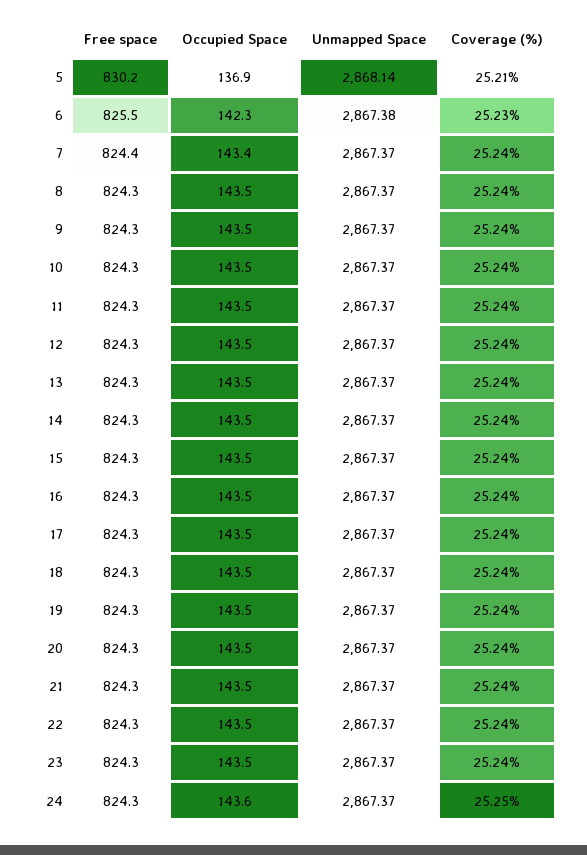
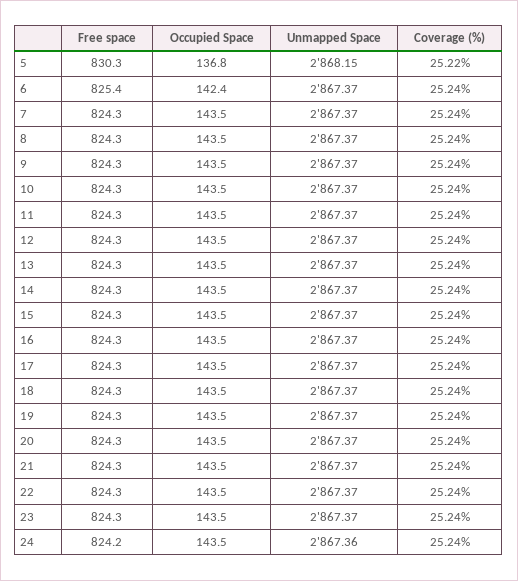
  {
    "Free space": {
-     "5": 830.2,
+     "5": 830.3,
-     "6": 825.5,
+     "6": 825.4,
-     "7": 824.4,
+     "7": 824.3,
      "8": 824.3,
      "9": 824.3,
      "10": 824.3,
      "11": 824.3,
      "12": 824.3,
      "13": 824.3,
      "14": 824.3,
      "15": 824.3,
      "16": 824.3,
      "17": 824.3,
      "18": 824.3,
      "19": 824.3,
      "20": 824.3,
      "21": 824.3,
      "22": 824.3,
      "23": 824.3,
-     "24": 824.3
+     "24": 824.2
    },
    "Occupied Space": {
-     "5": 136.9,
+     "5": 136.8,
-     "6": 142.3,
+     "6": 142.4,
-     "7": 143.4,
+     "7": 143.5,
      "8": 143.5,
      "9": 143.5,
      "10": 143.5,
      "11": 143.5,
      "12": 143.5,
      "13": 143.5,
      "14": 143.5,
      "15": 143.5,
      "16": 143.5,
      "17": 143.5,
      "18": 143.5,
      "19": 143.5,
      "20": 143.5,
      "21": 143.5,
      "22": 143.5,
      "23": 143.5,
-     "24": 143.6
+     "24": 143.5
    },
    "Unmapped Space": {
-     "5": 2868.14,
+     "5": 2868.15,
-     "6": 2867.38,
+     "6": 2867.37,
      "7": 2867.37,
      "8": 2867.37,
      "9": 2867.37,
      "10": 2867.37,
      "11": 2867.37,
      "12": 2867.37,
      "13": 2867.37,
      "14": 2867.37,
      "15": 2867.37,
      "16": 2867.37,
      "17": 2867.37,
      "18": 2867.37,
      "19": 2867.37,
      "20": 2867.37,
      "21": 2867.37,
      "22": 2867.37,
      "23": 2867.37,
-     "24": 2867.37
+     "24": 2867.36
    },
    "Coverage (%)": {
-     "5": 25.21,
+     "5": 25.22,
-     "6": 25.23,
+     "6": 25.24,
      "7": 25.24,
      "8": 25.24,
      "9": 25.24,
      "10": 25.24,
      "11": 25.24,
      "12": 25.24,
      "13": 25.24,
      "14": 25.24,
      "15": 25.24,
      "16": 25.24,
      "17": 25.24,
      "18": 25.24,
      "19": 25.24,
      "20": 25.24,
      "21": 25.24,
      "22": 25.24,
      "23": 25.24,
-     "24": 25.25
+     "24": 25.24
    }
  }

